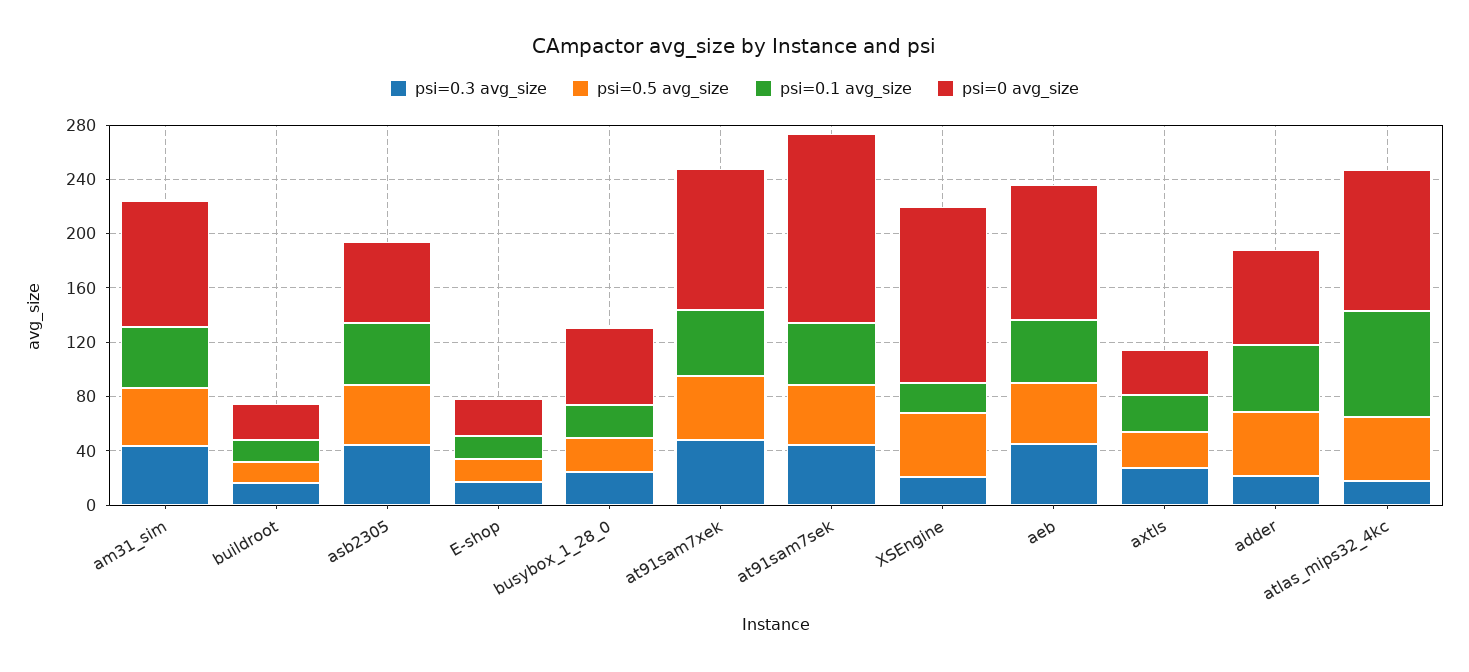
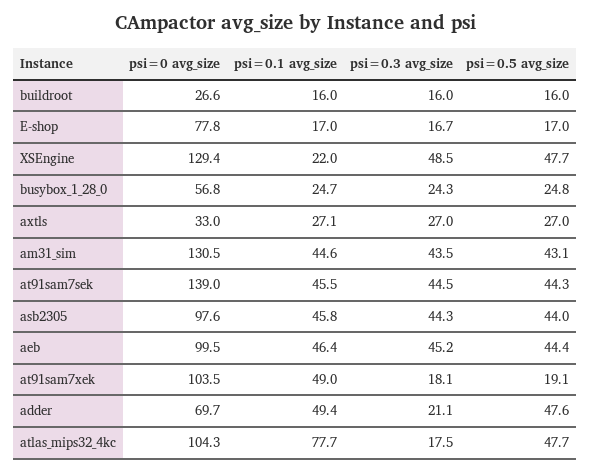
  {
    "psi=0.3 avg_size": {
      "am31_sim": 43.5,
      "buildroot": 16,
      "asb2305": 44.3,
      "E-shop": 16.7,
      "busybox_1_28_0": 24.3,
-     "at91sam7xek": 50,
+     "at91sam7xek": 18.1,
      "at91sam7sek": 44.5,
-     "XSEngine": 20,
+     "XSEngine": 48.5,
      "aeb": 45.2,
      "axtls": 27,
      "adder": 21.1,
      "atlas_mips32_4kc": 17.5
    },
    "psi=0.5 avg_size": {
      "am31_sim": 43.1,
      "buildroot": 16,
      "asb2305": 44,
      "E-shop": 17,
      "busybox_1_28_0": 24.8,
-     "at91sam7xek": 50,
+     "at91sam7xek": 19.1,
      "at91sam7sek": 44.3,
      "XSEngine": 47.7,
      "aeb": 44.4,
      "axtls": 27,
      "adder": 47.6,
      "atlas_mips32_4kc": 47.7
    },
    "psi=0.1 avg_size": {
      "am31_sim": 44.6,
      "buildroot": 16,
      "asb2305": 45.8,
      "E-shop": 17,
      "busybox_1_28_0": 24.7,
      "at91sam7xek": 49,
      "at91sam7sek": 45.5,
      "XSEngine": 22,
      "aeb": 46.4,
      "axtls": 27.1,
      "adder": 49.4,
      "atlas_mips32_4kc": 77.7
    },
    "psi=0 avg_size": {
-     "am31_sim": 90,
+     "am31_sim": 130.5,
      "buildroot": 26.6,
-     "asb2305": 60,
+     "asb2305": 97.6,
-     "E-shop": 30,
+     "E-shop": 77.8,
      "busybox_1_28_0": 56.8,
      "at91sam7xek": 103.5,
      "at91sam7sek": 139,
      "XSEngine": 129.4,
      "aeb": 99.5,
      "axtls": 33,
      "adder": 69.7,
      "atlas_mips32_4kc": 104.3
    }
  }

